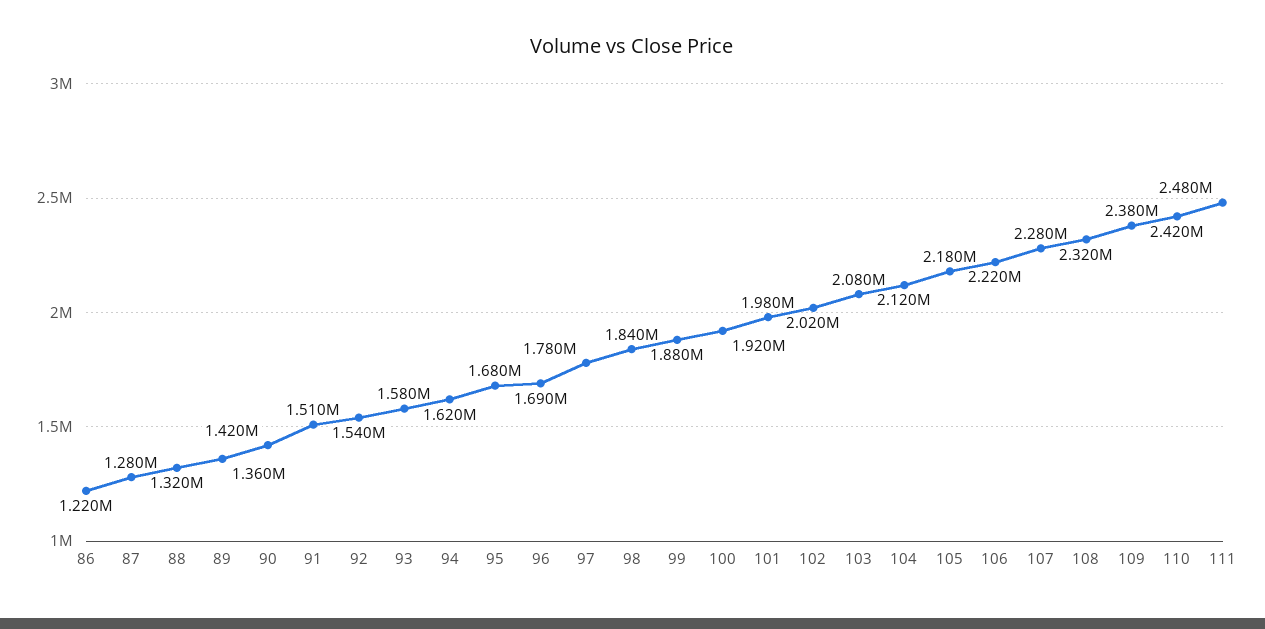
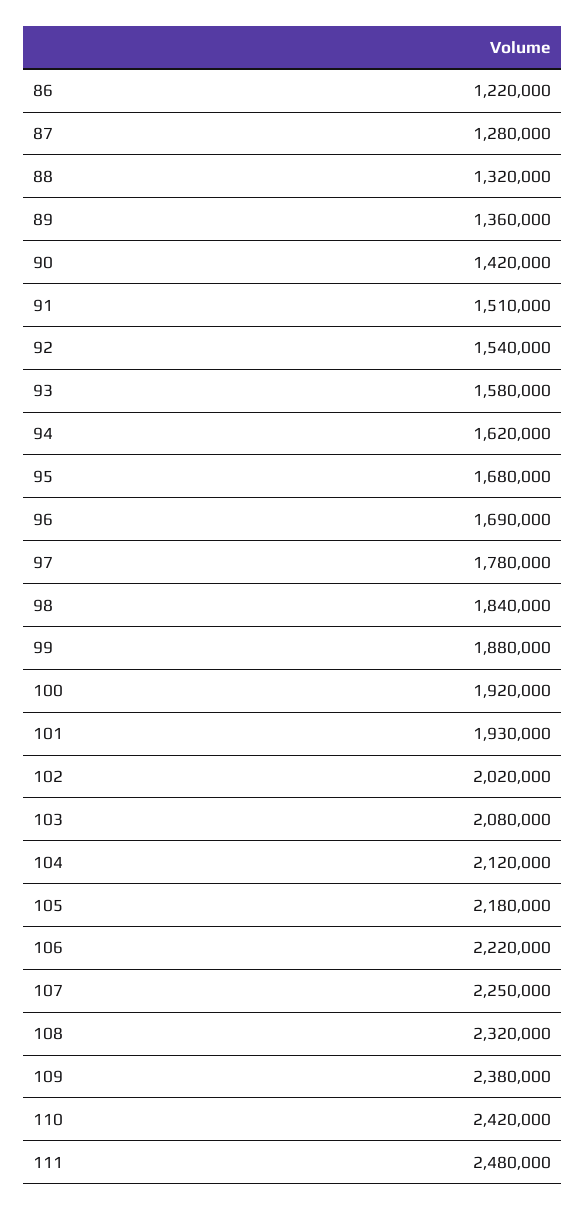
  {
    "86": 1220000,
    "87": 1280000,
    "88": 1320000,
    "89": 1360000,
    "90": 1420000,
    "91": 1510000,
    "92": 1540000,
    "93": 1580000,
    "94": 1620000,
    "95": 1680000,
    "96": 1690000,
    "97": 1780000,
    "98": 1840000,
    "99": 1880000,
    "100": 1920000,
-   "101": 1980000,
+   "101": 1930000,
    "102": 2020000,
    "103": 2080000,
    "104": 2120000,
    "105": 2180000,
    "106": 2220000,
-   "107": 2280000,
+   "107": 2250000,
    "108": 2320000,
    "109": 2380000,
    "110": 2420000,
    "111": 2480000
  }

